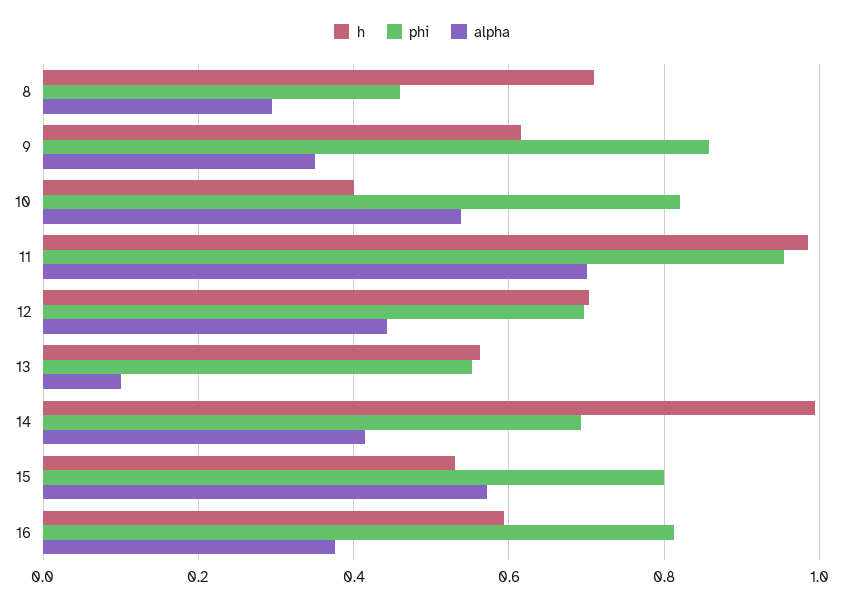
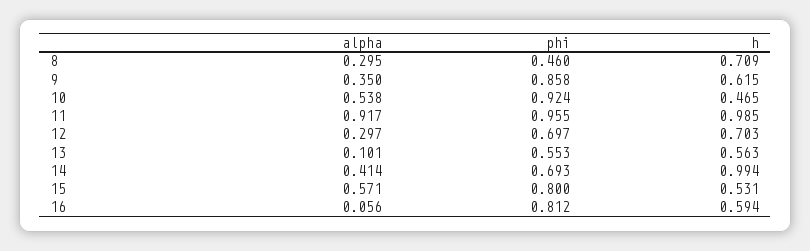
  {
    "h": {
      "8": 0.709,
      "9": 0.615,
-     "10": 0.4,
+     "10": 0.465,
      "11": 0.985,
      "12": 0.703,
      "13": 0.563,
      "14": 0.994,
      "15": 0.531,
      "16": 0.594
    },
    "phi": {
      "8": 0.46,
      "9": 0.858,
-     "10": 0.82,
+     "10": 0.924,
      "11": 0.955,
      "12": 0.697,
      "13": 0.553,
      "14": 0.693,
      "15": 0.8,
      "16": 0.812
    },
    "alpha": {
      "8": 0.295,
      "9": 0.35,
      "10": 0.538,
-     "11": 0.7,
+     "11": 0.917,
-     "12": 0.44,
+     "12": 0.297,
      "13": 0.101,
      "14": 0.414,
      "15": 0.571,
-     "16": 0.38
+     "16": 0.056
    }
  }

